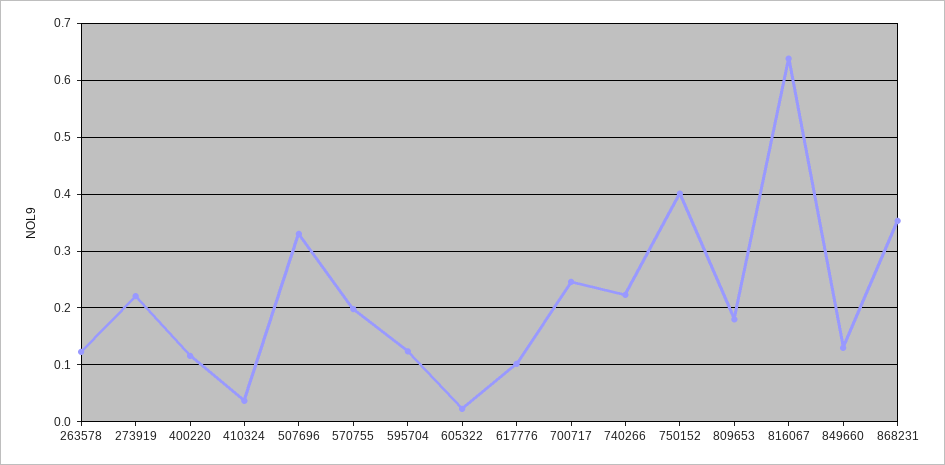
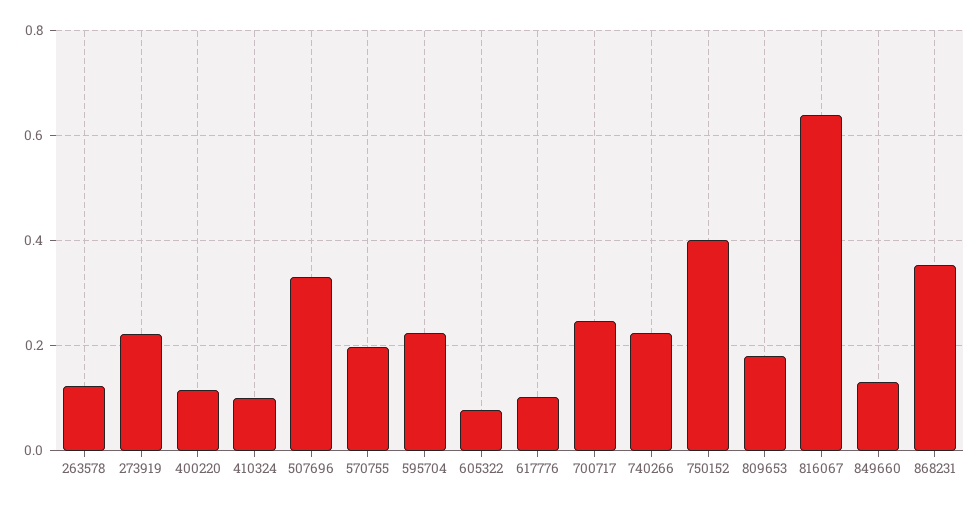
  {
    "263578": 0.12,
    "273919": 0.22,
    "400220": 0.12,
-   "410324": 0.04,
+   "410324": 0.1,
    "507696": 0.34,
    "570755": 0.2,
-   "595704": 0.12,
+   "595704": 0.22,
-   "605322": 0.02,
+   "605322": 0.08,
    "617776": 0.1,
    "700717": 0.24,
    "740266": 0.22,
    "750152": 0.4,
    "809653": 0.18,
    "816067": 0.64,
    "849660": 0.14,
    "868231": 0.36
  }

